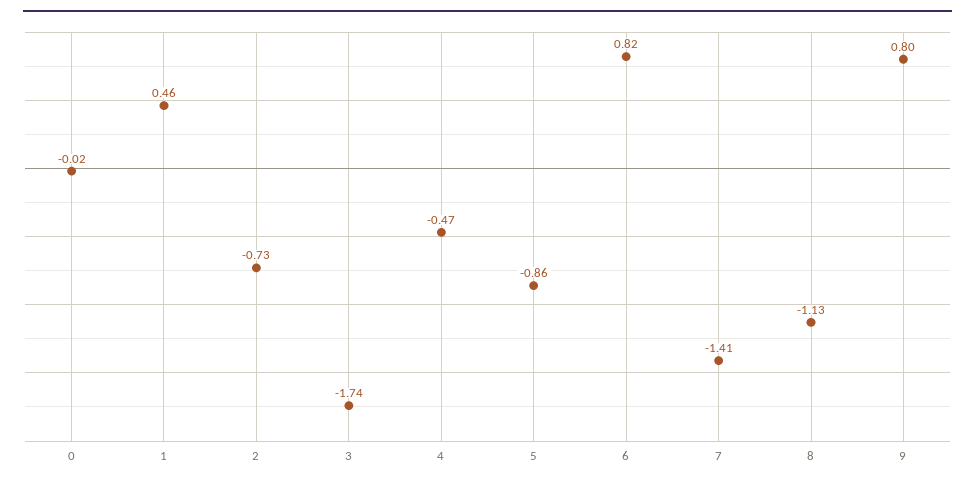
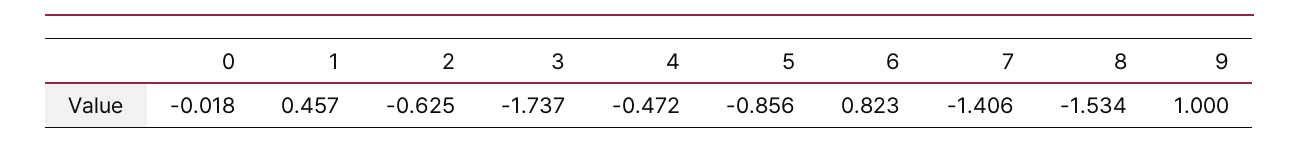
  {
    "0": -0.018,
    "1": 0.457,
-   "2": -0.73,
+   "2": -0.625,
    "3": -1.737,
    "4": -0.472,
    "5": -0.856,
    "6": 0.823,
    "7": -1.406,
-   "8": -1.13,
+   "8": -1.534,
-   "9": 0.8
+   "9": 1
  }

